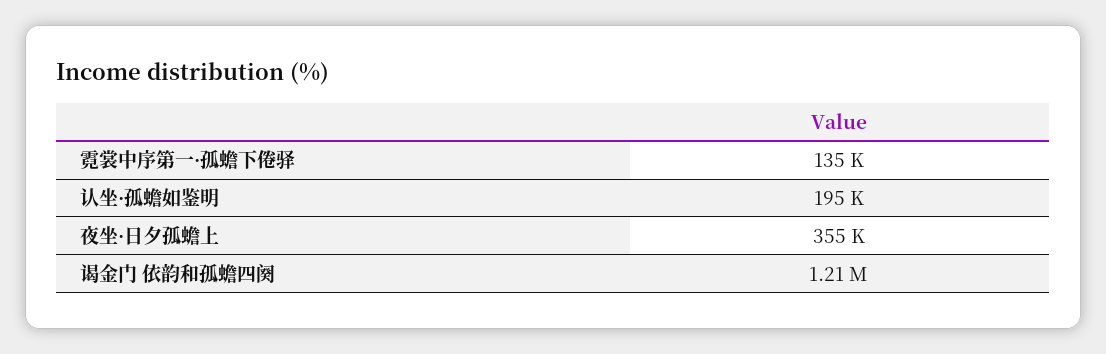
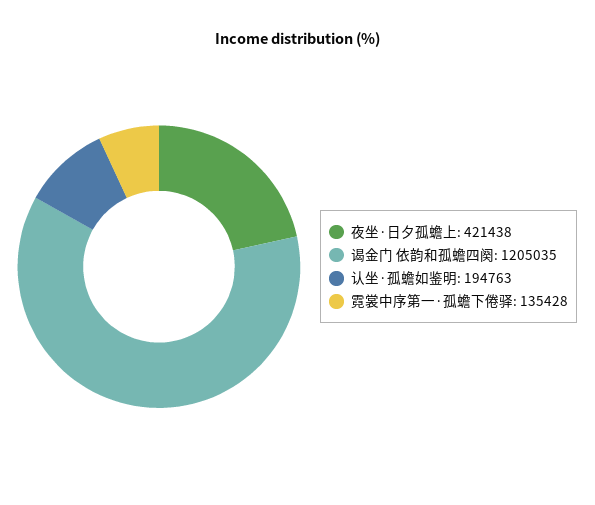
  {
    "霓裳中序第一·孤蟾下倦驿": 135428,
    "认坐·孤蟾如鉴明": 194763,
-   "夜坐·日夕孤蟾上": 355000,
+   "夜坐·日夕孤蟾上": 421438,
    "谒金门 依韵和孤蟾四阕": 1205035
  }

